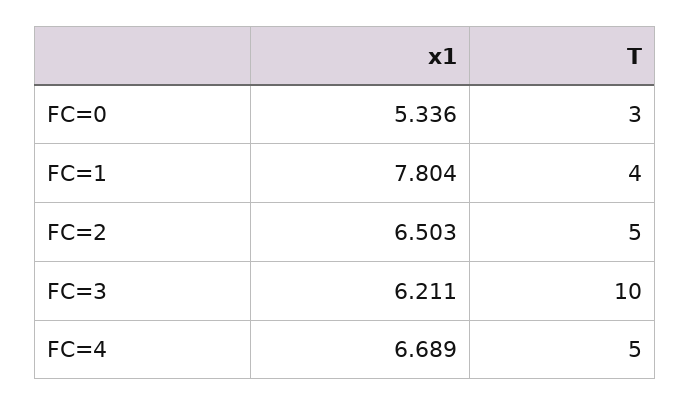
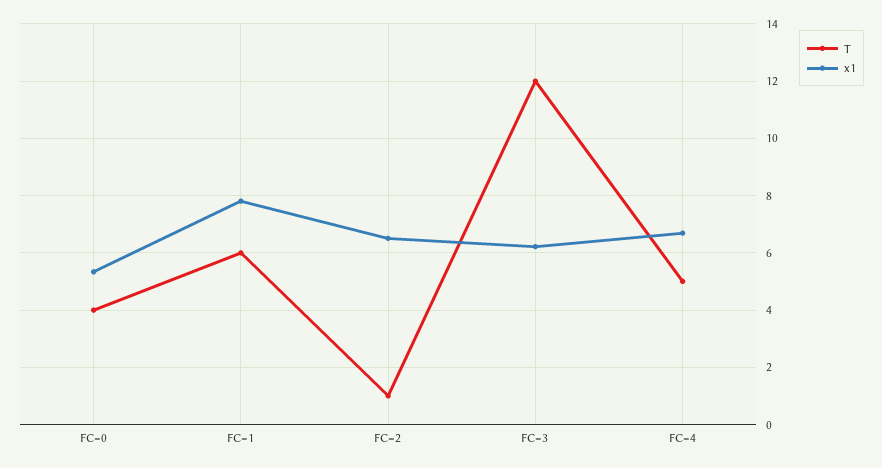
  {
    "x1": {
      "FC=0": 5.336,
      "FC=1": 7.804,
      "FC=2": 6.503,
      "FC=3": 6.211,
      "FC=4": 6.689
    },
    "T": {
-     "FC=0": 3,
+     "FC=0": 4,
-     "FC=1": 4,
+     "FC=1": 6,
-     "FC=2": 5,
+     "FC=2": 1,
-     "FC=3": 10,
+     "FC=3": 12,
      "FC=4": 5
    }
  }

